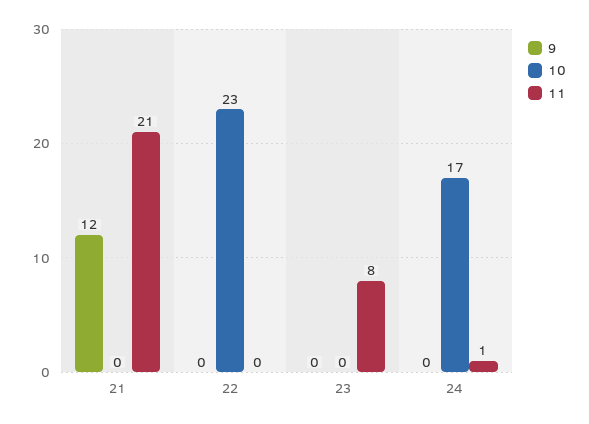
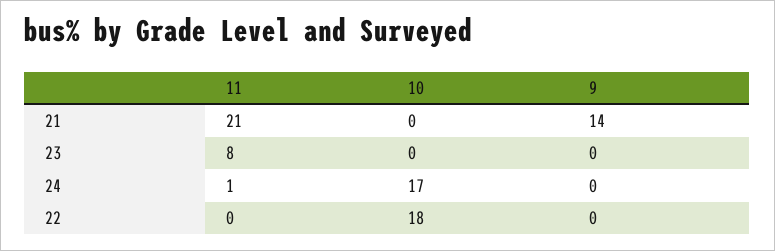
  {
    "9": {
-     "21": 12,
+     "21": 14,
      "22": 0,
      "23": 0,
      "24": 0
    },
    "10": {
      "21": 0,
-     "22": 23,
+     "22": 18,
      "23": 0,
      "24": 17
    },
    "11": {
      "21": 21,
      "22": 0,
      "23": 8,
      "24": 1
    }
  }

